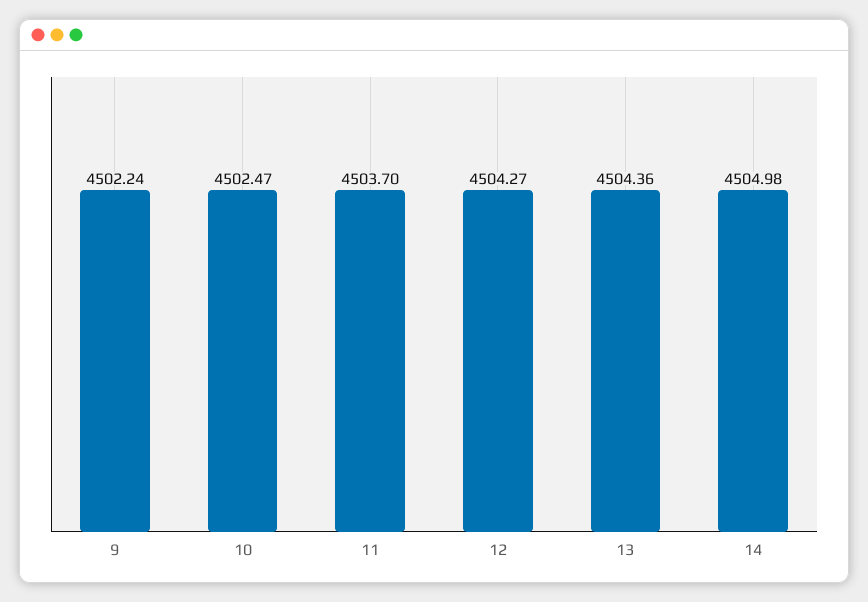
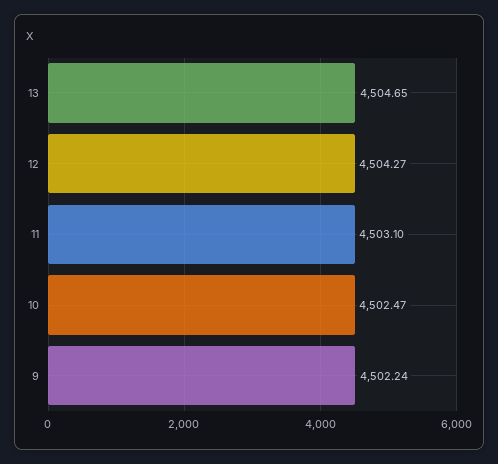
  {
    "9": 4502.24,
    "10": 4502.47,
-   "11": 4503.7,
+   "11": 4503.1,
    "12": 4504.27,
-   "13": 4504.36,
+   "13": 4504.65
-   "14": 4504.98
  }

